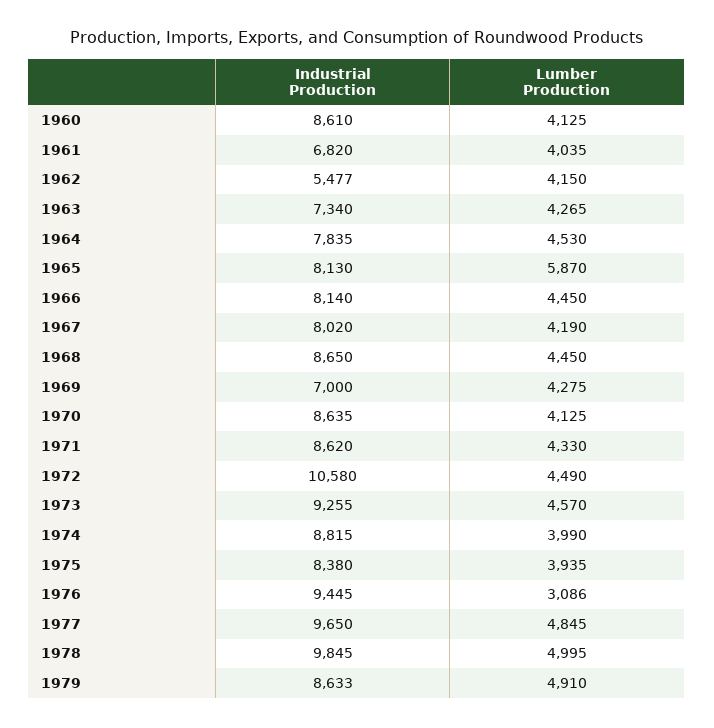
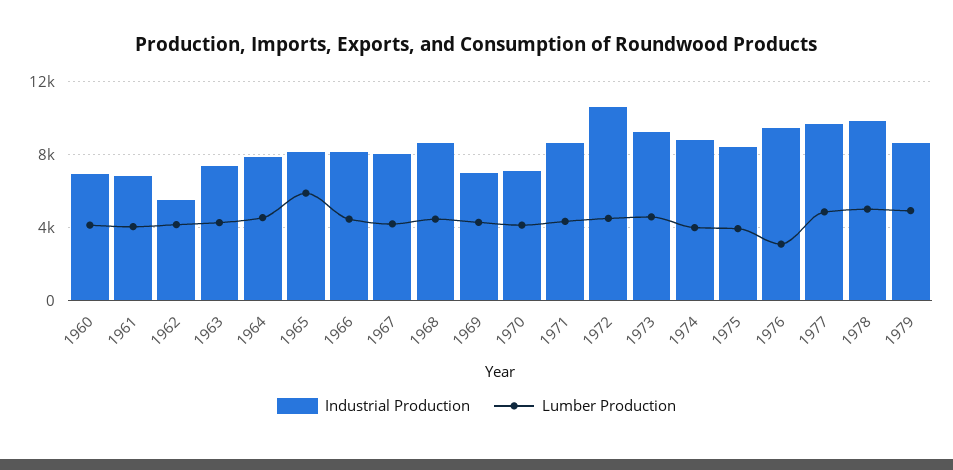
  {
    "Industrial Production": {
-     "1960": 8610,
+     "1960": 7000,
      "1961": 6820,
      "1962": 5477,
      "1963": 7340,
      "1964": 7835,
      "1965": 8130,
      "1966": 8140,
      "1967": 8020,
      "1968": 8650,
      "1969": 7000,
-     "1970": 8635,
+     "1970": 7000,
      "1971": 8620,
      "1972": 10580,
      "1973": 9255,
      "1974": 8815,
      "1975": 8380,
      "1976": 9445,
      "1977": 9650,
      "1978": 9845,
      "1979": 8633
    },
    "Lumber Production": {
      "1960": 4125,
      "1961": 4035,
      "1962": 4150,
      "1963": 4265,
      "1964": 4530,
      "1965": 5870,
      "1966": 4450,
      "1967": 4190,
      "1968": 4450,
      "1969": 4275,
      "1970": 4125,
      "1971": 4330,
      "1972": 4490,
      "1973": 4570,
      "1974": 3990,
      "1975": 3935,
      "1976": 3086,
      "1977": 4845,
      "1978": 4995,
      "1979": 4910
    }
  }

